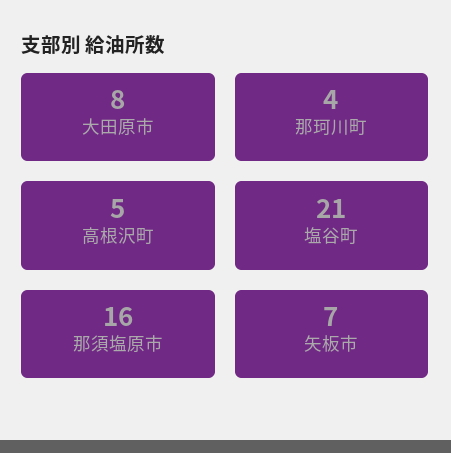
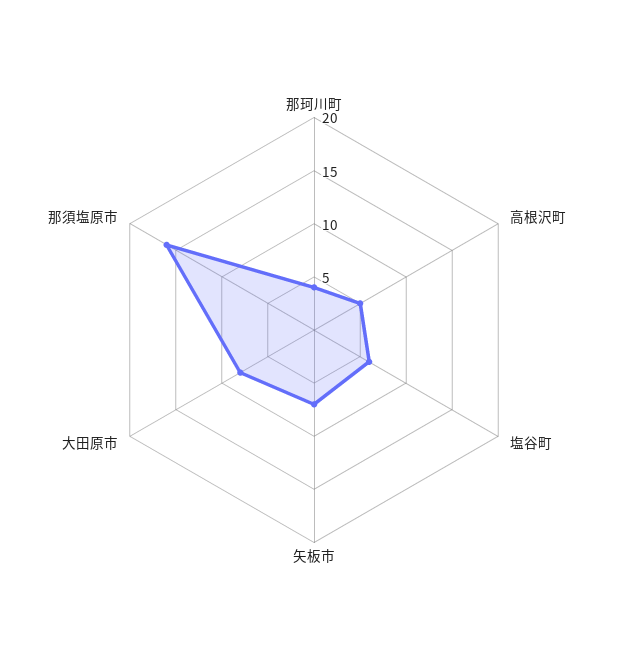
  {
    "大田原市": 8,
    "那珂川町": 4,
    "高根沢町": 5,
-   "塩谷町": 21,
+   "塩谷町": 6,
    "那須塩原市": 16,
    "矢板市": 7
  }

